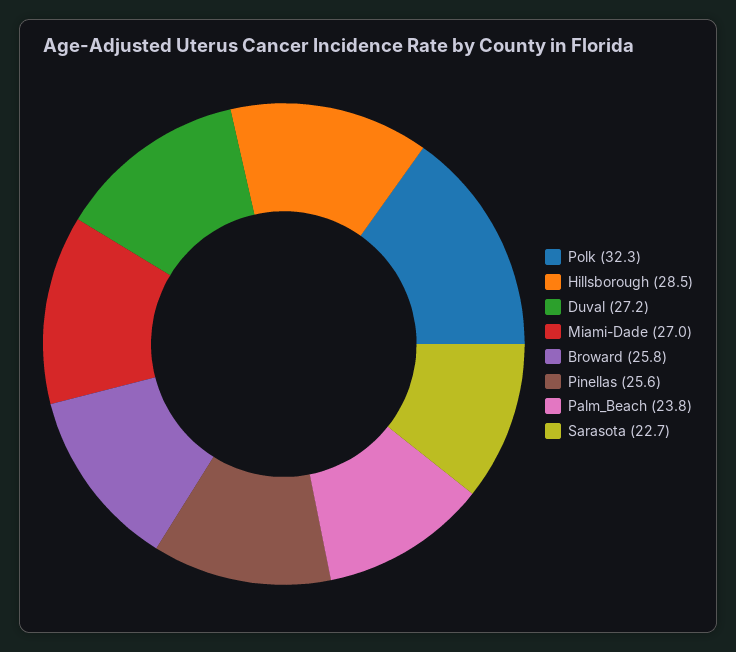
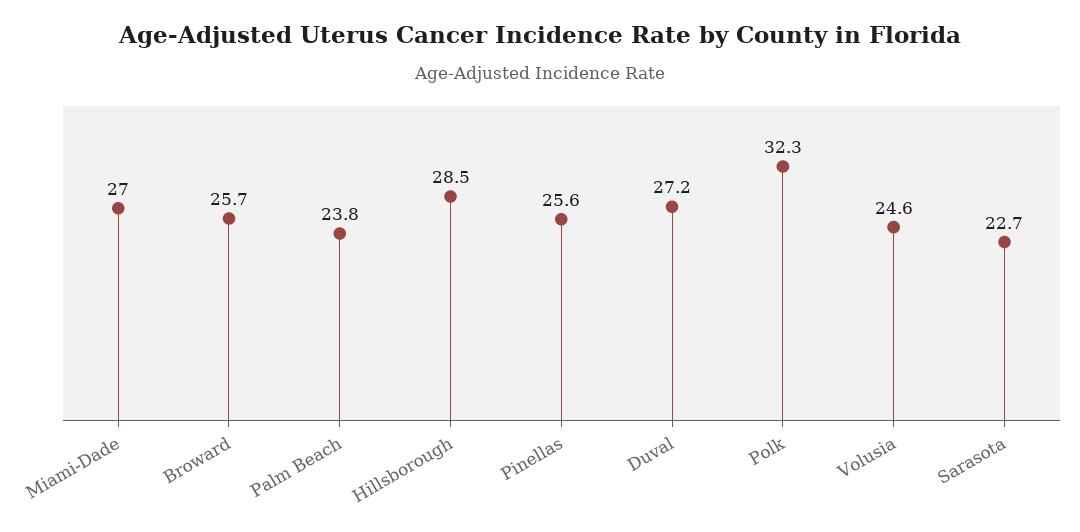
  {
    "Polk": 32.3,
    "Hillsborough": 28.5,
    "Duval": 27.2,
    "Miami-Dade": 27,
-   "Broward": 25.8,
+   "Broward": 25.7,
    "Pinellas": 25.6,
    "Palm_Beach": 23.8,
-   "Sarasota": 22.7
+   "Sarasota": 22.7,
+   "Volusia": 24.6
  }

